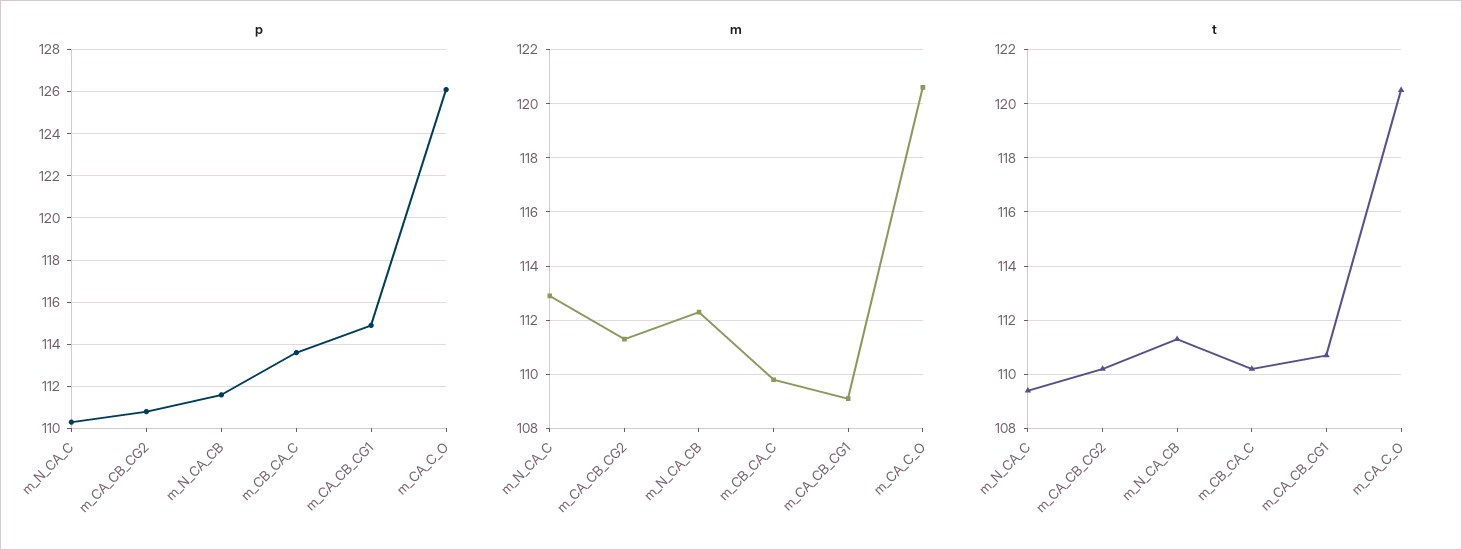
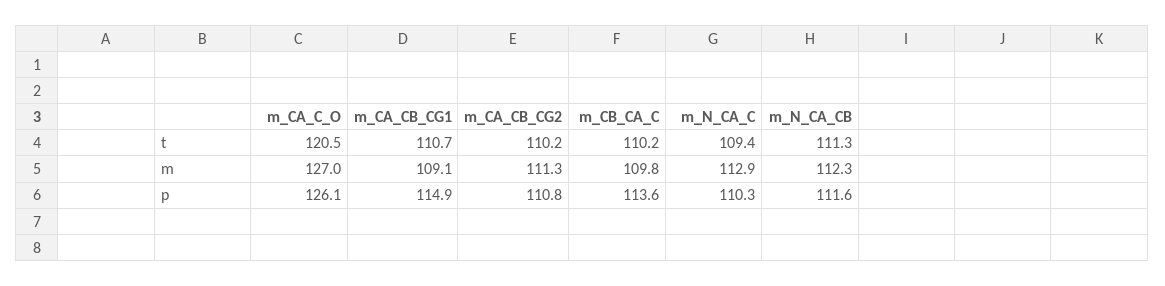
  {
    "p": {
      "m_N_CA_C": 110.3,
      "m_CA_CB_CG2": 110.8,
      "m_N_CA_CB": 111.6,
      "m_CB_CA_C": 113.6,
      "m_CA_CB_CG1": 114.9,
      "m_CA_C_O": 126.1
    },
    "m": {
      "m_N_CA_C": 112.9,
      "m_CA_CB_CG2": 111.3,
      "m_N_CA_CB": 112.3,
      "m_CB_CA_C": 109.8,
      "m_CA_CB_CG1": 109.1,
-     "m_CA_C_O": 120.5
+     "m_CA_C_O": 127
    },
    "t": {
      "m_N_CA_C": 109.4,
      "m_CA_CB_CG2": 110.2,
      "m_N_CA_CB": 111.3,
      "m_CB_CA_C": 110.2,
      "m_CA_CB_CG1": 110.7,
      "m_CA_C_O": 120.5
    }
  }

